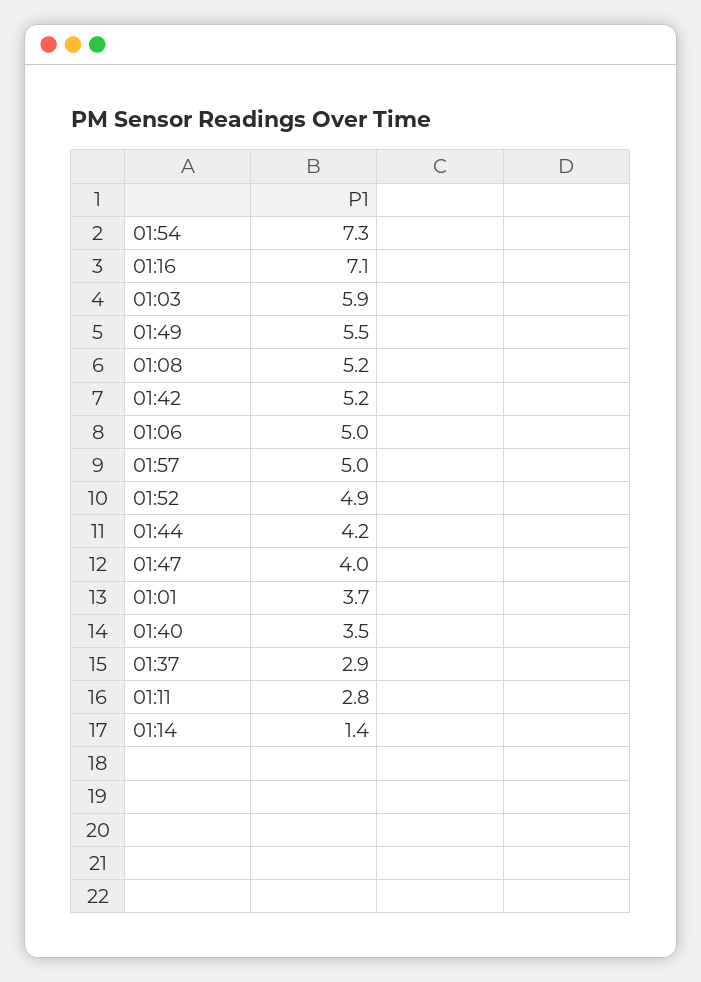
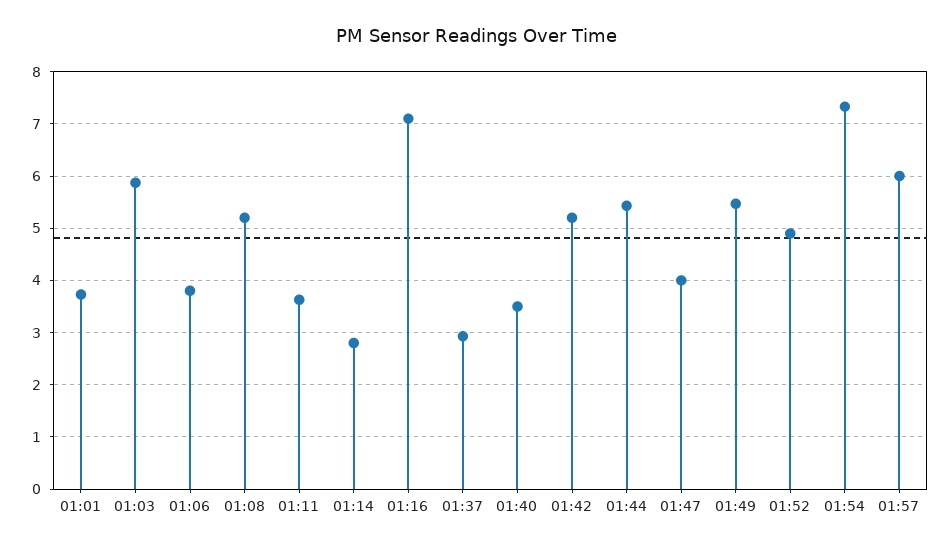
  {
    "01:54": 7.3,
    "01:16": 7.1,
    "01:03": 5.9,
    "01:49": 5.5,
    "01:08": 5.2,
    "01:42": 5.2,
-   "01:06": 5,
+   "01:06": 3.8,
-   "01:57": 5,
+   "01:57": 6,
    "01:52": 4.9,
-   "01:44": 4.2,
+   "01:44": 5.4,
    "01:47": 4,
    "01:01": 3.7,
    "01:40": 3.5,
    "01:37": 2.9,
-   "01:11": 2.8,
+   "01:11": 3.6,
-   "01:14": 1.4
+   "01:14": 2.8
  }

